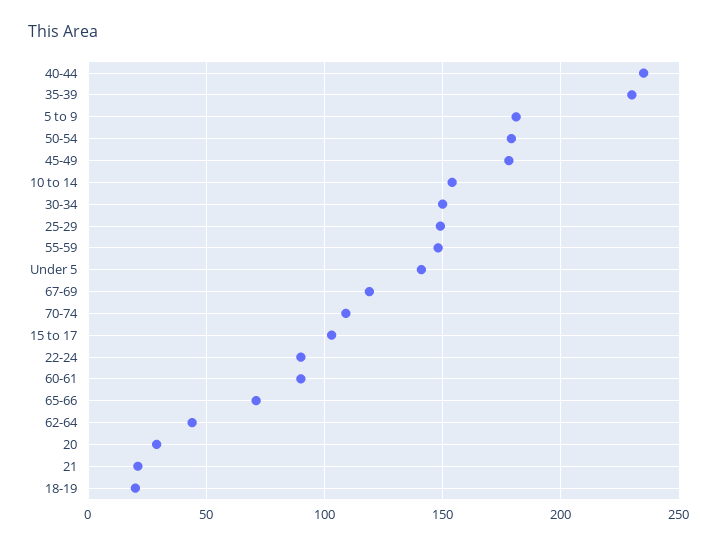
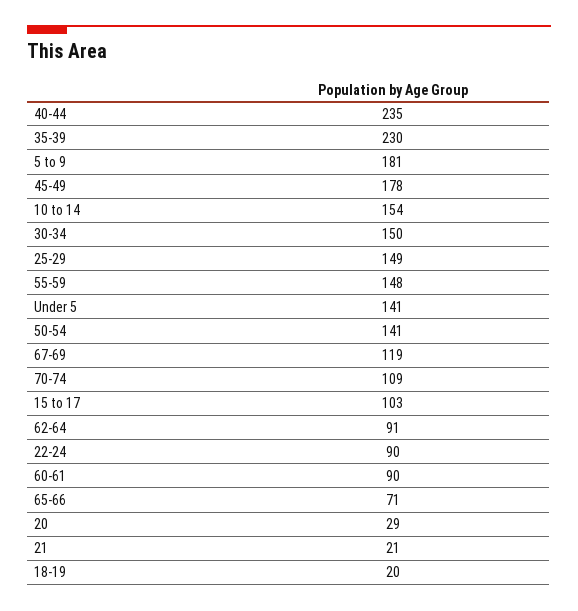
  {
    "40-44": 235,
    "35-39": 230,
    "5 to 9": 181,
-   "50-54": 180,
+   "50-54": 141,
    "45-49": 178,
    "10 to 14": 154,
    "30-34": 150,
    "25-29": 149,
    "55-59": 148,
    "Under 5": 141,
    "67-69": 119,
    "70-74": 109,
    "15 to 17": 103,
    "22-24": 90,
    "60-61": 90,
    "65-66": 71,
-   "62-64": 45,
+   "62-64": 91,
    "20": 29,
    "21": 21,
    "18-19": 20
  }

